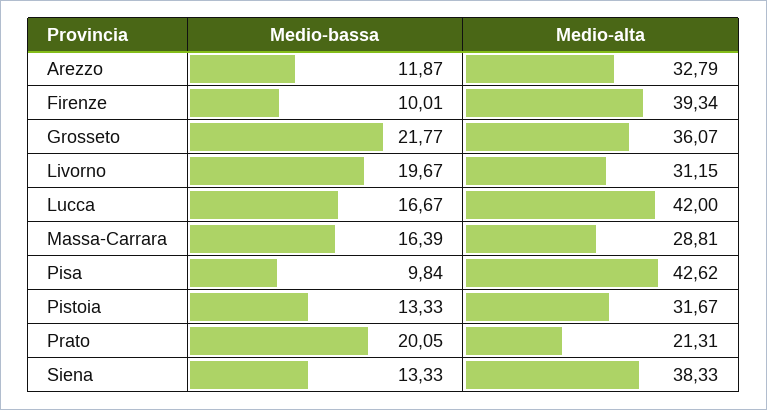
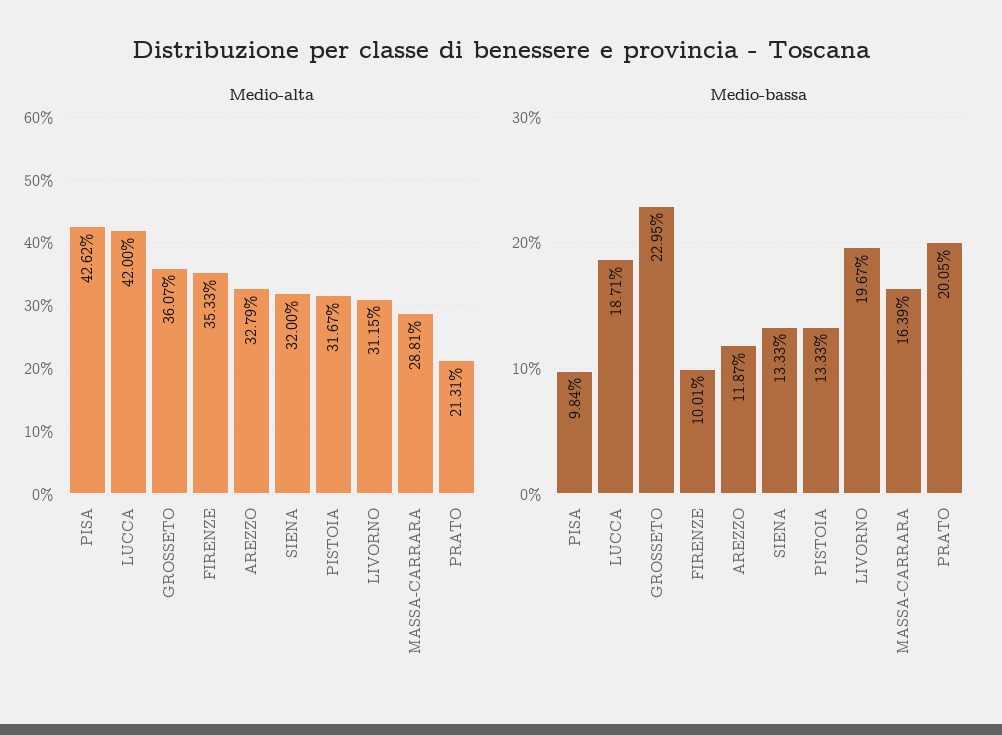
  {
    "Medio-bassa": {
      "Arezzo": 11.87,
      "Firenze": 10.01,
-     "Grosseto": 21.77,
+     "Grosseto": 22.95,
      "Livorno": 19.67,
-     "Lucca": 16.67,
+     "Lucca": 18.71,
      "Massa-Carrara": 16.39,
      "Pisa": 9.84,
      "Pistoia": 13.33,
      "Prato": 20.05,
      "Siena": 13.33
    },
    "Medio-alta": {
      "Arezzo": 32.79,
-     "Firenze": 39.34,
+     "Firenze": 35.33,
      "Grosseto": 36.07,
      "Livorno": 31.15,
      "Lucca": 42,
      "Massa-Carrara": 28.81,
      "Pisa": 42.62,
      "Pistoia": 31.67,
      "Prato": 21.31,
-     "Siena": 38.33
+     "Siena": 32
    }
  }

